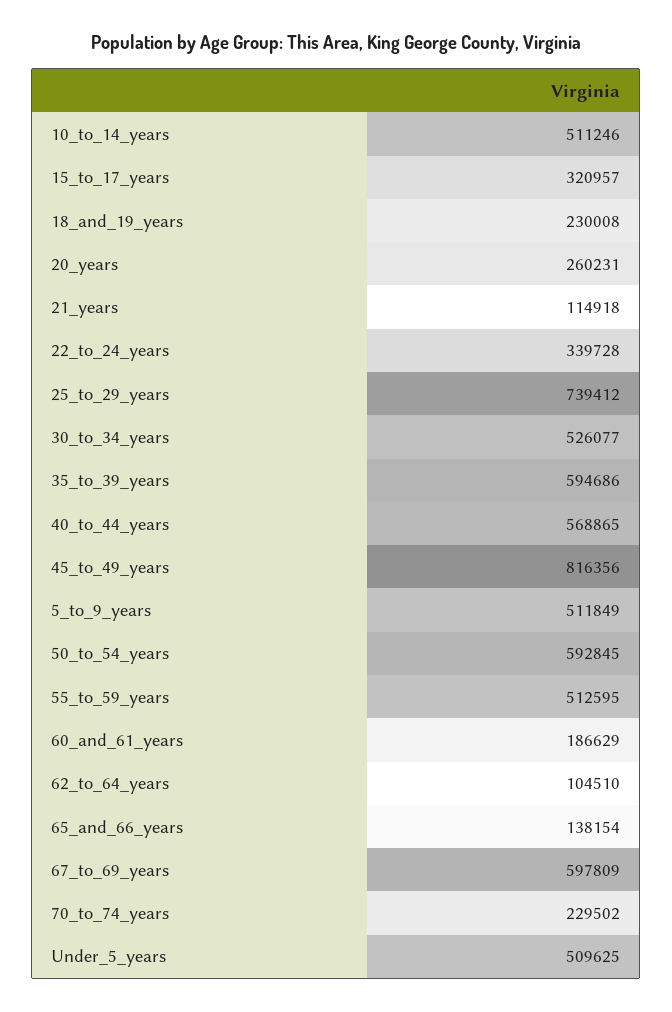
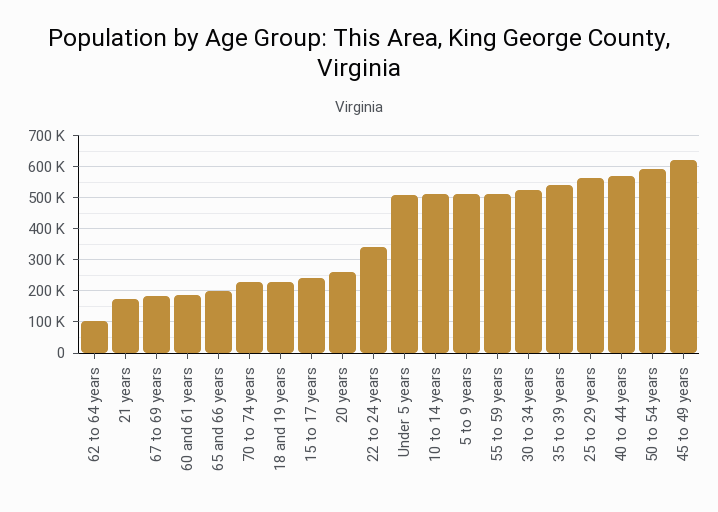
  {
    "10_to_14_years": 511246,
-   "15_to_17_years": 320957,
+   "15_to_17_years": 240000,
    "18_and_19_years": 230008,
    "20_years": 260231,
-   "21_years": 114918,
+   "21_years": 180000,
    "22_to_24_years": 339728,
-   "25_to_29_years": 739412,
+   "25_to_29_years": 560000,
    "30_to_34_years": 526077,
-   "35_to_39_years": 594686,
+   "35_to_39_years": 540000,
    "40_to_44_years": 568865,
-   "45_to_49_years": 816356,
+   "45_to_49_years": 620000,
    "5_to_9_years": 511849,
    "50_to_54_years": 592845,
    "55_to_59_years": 512595,
    "60_and_61_years": 186629,
    "62_to_64_years": 104510,
-   "65_and_66_years": 138154,
+   "65_and_66_years": 200000,
-   "67_to_69_years": 597809,
+   "67_to_69_years": 180000,
    "70_to_74_years": 229502,
    "Under_5_years": 509625
  }

